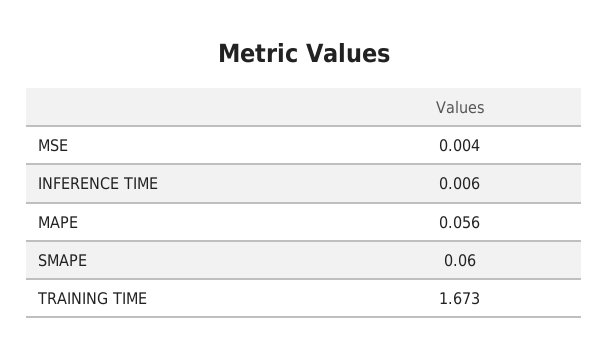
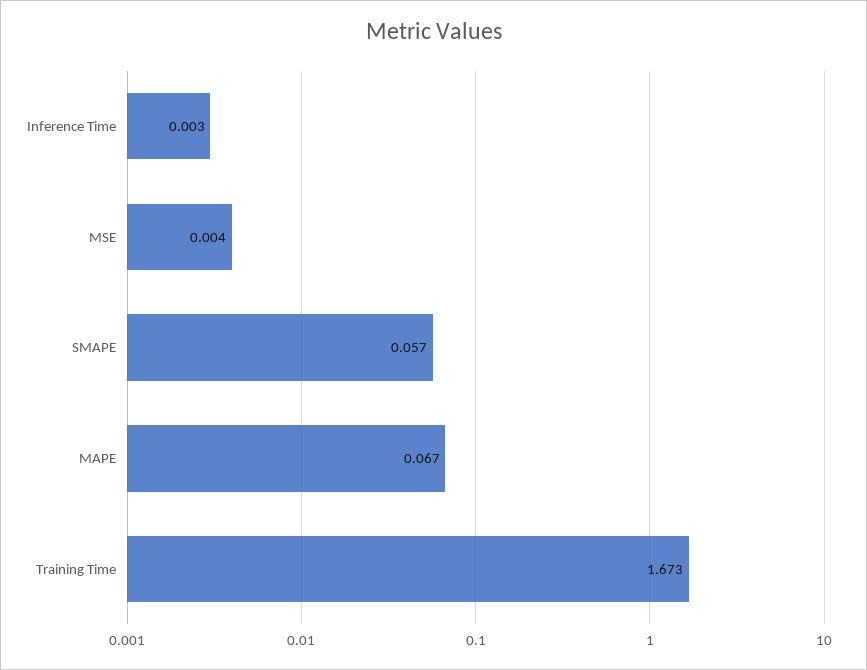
  {
    "MSE": 0.004,
-   "INFERENCE TIME": 0.006,
+   "INFERENCE TIME": 0.003,
-   "MAPE": 0.056,
+   "MAPE": 0.067,
-   "SMAPE": 0.06,
+   "SMAPE": 0.057,
    "TRAINING TIME": 1.673
  }

